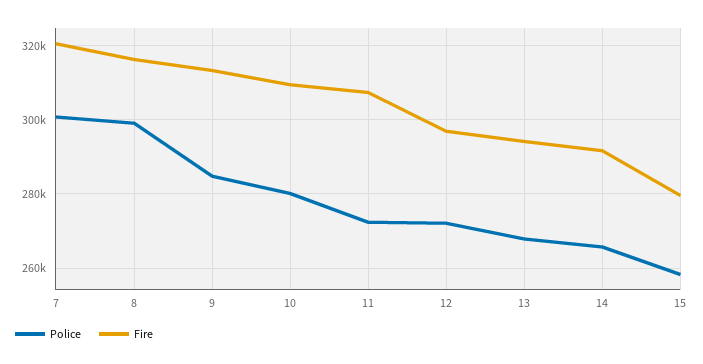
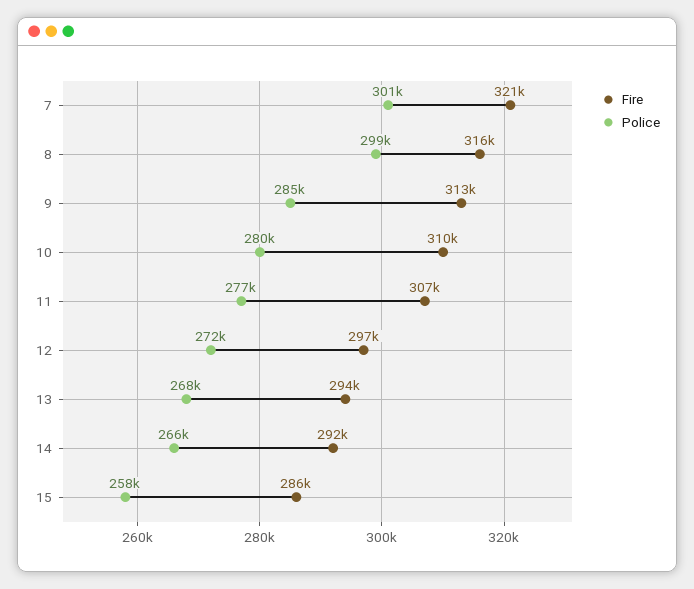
  {
    "Police": {
      "7": 301000,
      "8": 299000,
      "9": 285000,
      "10": 280000,
-     "11": 272000,
+     "11": 277000,
      "12": 272000,
      "13": 268000,
      "14": 266000,
      "15": 258000
    },
    "Fire": {
      "7": 321000,
      "8": 316000,
      "9": 313000,
      "10": 310000,
      "11": 307000,
      "12": 297000,
      "13": 294000,
      "14": 292000,
-     "15": 280000
+     "15": 286000
    }
  }

